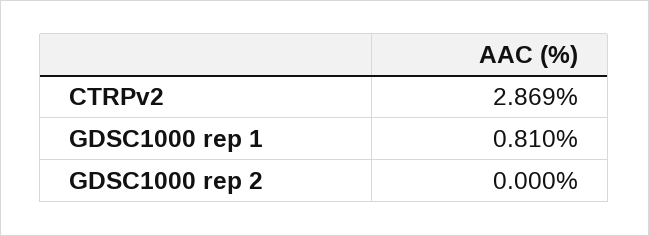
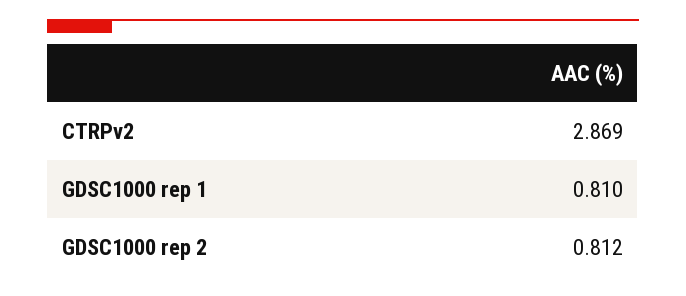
  {
    "CTRPv2": 2.869,
    "GDSC1000 rep 1": 0.81,
-   "GDSC1000 rep 2": 0
+   "GDSC1000 rep 2": 0.812
  }

